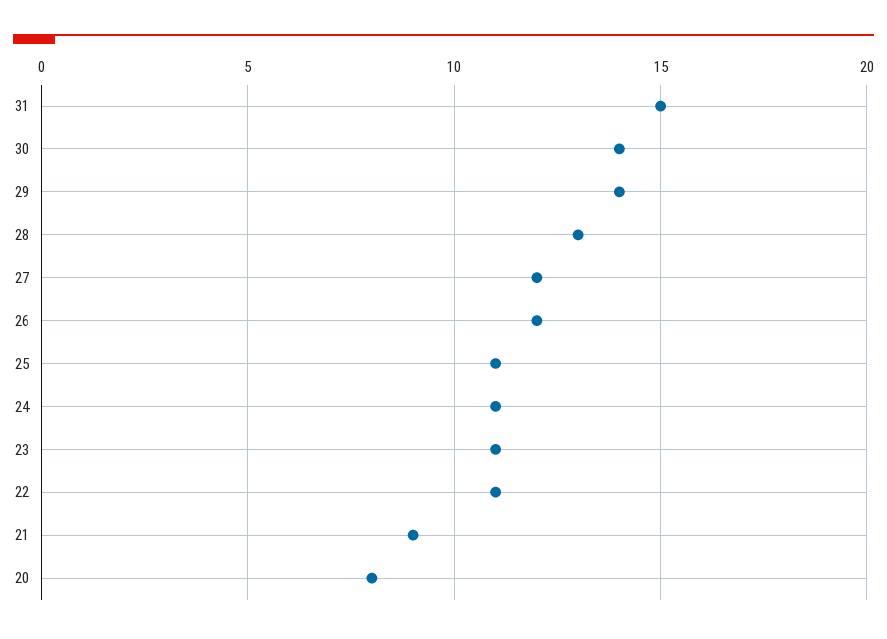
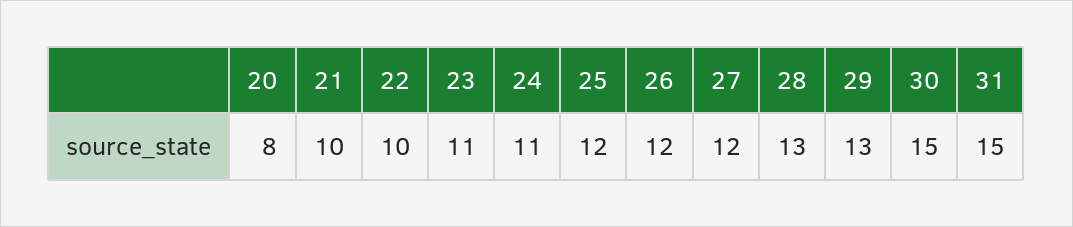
  {
    "31": 15,
-   "30": 14,
+   "30": 15,
-   "29": 14,
+   "29": 13,
    "28": 13,
    "27": 12,
    "26": 12,
-   "25": 11,
+   "25": 12,
    "24": 11,
    "23": 11,
-   "22": 11,
+   "22": 10,
-   "21": 9,
+   "21": 10,
    "20": 8
  }

